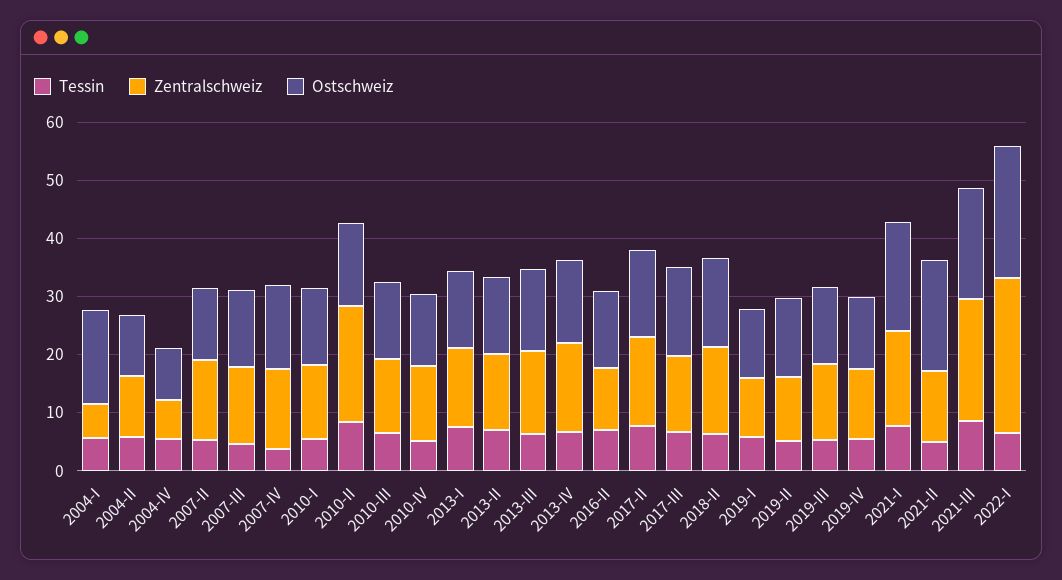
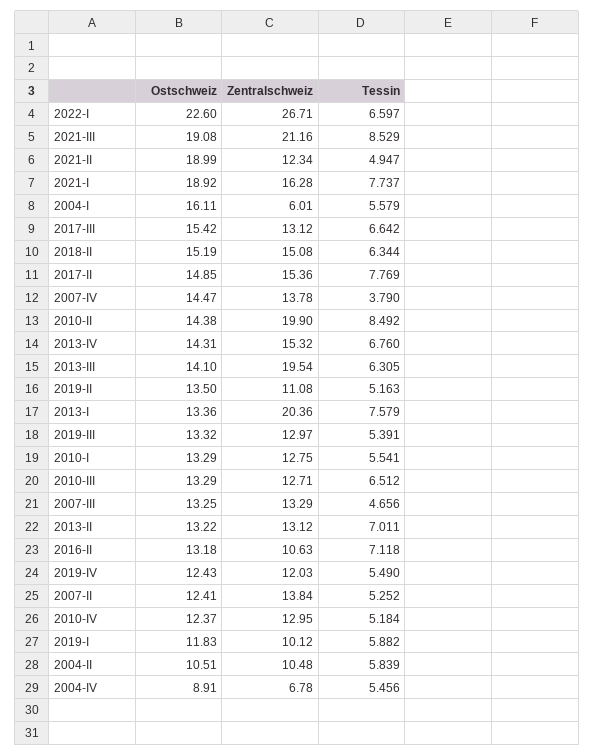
  {
    "Tessin": {
      "2004-I": 5.579,
      "2004-II": 5.839,
      "2004-IV": 5.456,
      "2007-II": 5.252,
      "2007-III": 4.656,
      "2007-IV": 3.79,
      "2010-I": 5.541,
      "2010-II": 8.492,
      "2010-III": 6.512,
      "2010-IV": 5.184,
      "2013-I": 7.579,
      "2013-II": 7.011,
      "2013-III": 6.305,
      "2013-IV": 6.76,
      "2016-II": 7.118,
      "2017-II": 7.769,
      "2017-III": 6.642,
      "2018-II": 6.344,
      "2019-I": 5.882,
      "2019-II": 5.163,
      "2019-III": 5.391,
      "2019-IV": 5.49,
      "2021-I": 7.737,
      "2021-II": 4.947,
      "2021-III": 8.529,
      "2022-I": 6.597
    },
    "Zentralschweiz": {
      "2004-I": 6.01,
      "2004-II": 10.48,
      "2004-IV": 6.78,
      "2007-II": 13.84,
      "2007-III": 13.29,
      "2007-IV": 13.78,
      "2010-I": 12.75,
      "2010-II": 19.9,
      "2010-III": 12.71,
      "2010-IV": 12.95,
-     "2013-I": 14,
+     "2013-I": 20.36,
      "2013-II": 13.12,
-     "2013-III": 14,
+     "2013-III": 19.54,
      "2013-IV": 15.32,
      "2016-II": 10.63,
      "2017-II": 15.36,
      "2017-III": 13.12,
      "2018-II": 15.08,
      "2019-I": 10.12,
      "2019-II": 11.08,
      "2019-III": 12.97,
      "2019-IV": 12.03,
      "2021-I": 16.28,
      "2021-II": 12.34,
      "2021-III": 21.16,
      "2022-I": 26.71
    },
    "Ostschweiz": {
      "2004-I": 16.11,
      "2004-II": 10.51,
      "2004-IV": 8.91,
      "2007-II": 12.41,
      "2007-III": 13.25,
      "2007-IV": 14.47,
      "2010-I": 13.29,
      "2010-II": 14.38,
      "2010-III": 13.29,
      "2010-IV": 12.37,
      "2013-I": 13.36,
      "2013-II": 13.22,
      "2013-III": 14.1,
      "2013-IV": 14.31,
      "2016-II": 13.18,
      "2017-II": 14.85,
      "2017-III": 15.42,
      "2018-II": 15.19,
      "2019-I": 11.83,
      "2019-II": 13.5,
      "2019-III": 13.32,
      "2019-IV": 12.43,
      "2021-I": 18.92,
      "2021-II": 18.99,
      "2021-III": 19.08,
      "2022-I": 22.6
    }
  }

